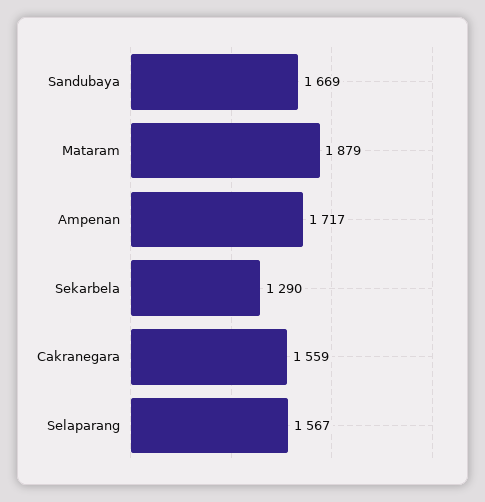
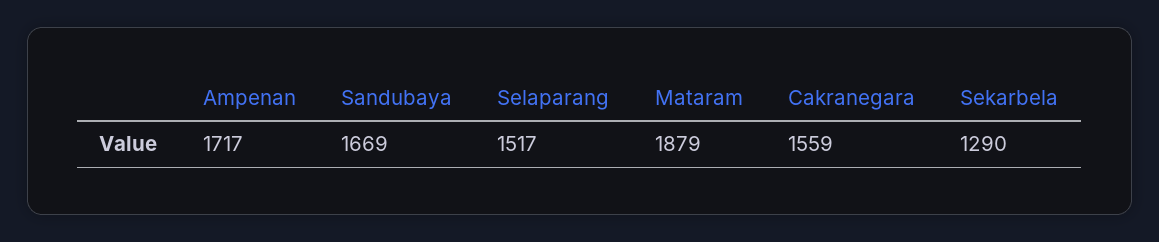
  {
    "Sandubaya": 1669,
    "Mataram": 1879,
    "Ampenan": 1717,
    "Sekarbela": 1290,
    "Cakranegara": 1559,
-   "Selaparang": 1567
+   "Selaparang": 1517
  }

